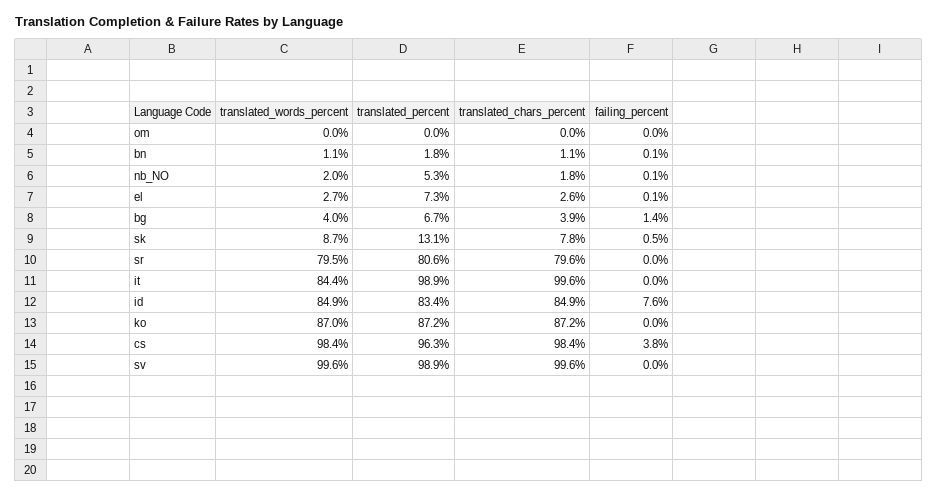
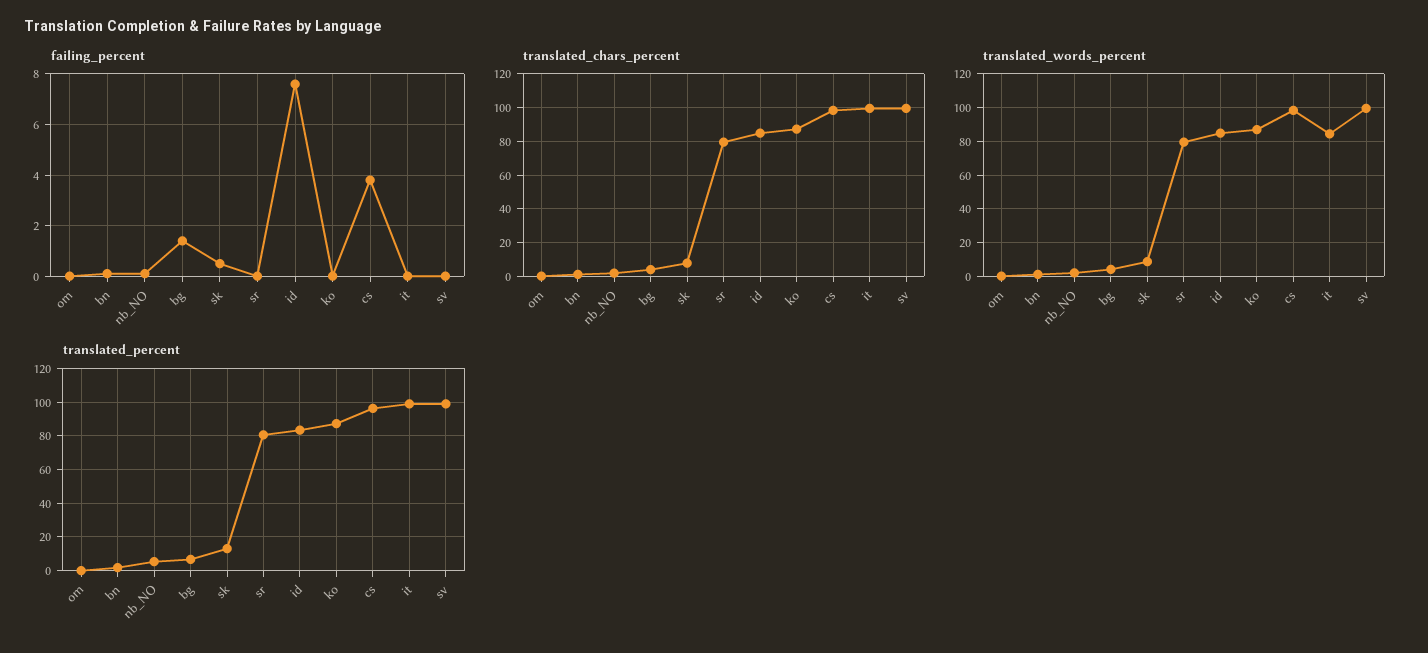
  {
    "translated_words_percent": {
      "om": 0,
      "bn": 1.1,
      "nb_NO": 2,
-     "el": 2.7,
      "bg": 4,
      "sk": 8.7,
      "sr": 79.5,
      "it": 84.4,
      "id": 84.9,
      "ko": 87,
      "cs": 98.4,
      "sv": 99.6
    },
    "translated_percent": {
      "om": 0,
      "bn": 1.8,
      "nb_NO": 5.3,
-     "el": 7.3,
      "bg": 6.7,
      "sk": 13.1,
      "sr": 80.6,
      "it": 98.9,
      "id": 83.4,
      "ko": 87.2,
      "cs": 96.3,
      "sv": 98.9
    },
    "translated_chars_percent": {
      "om": 0,
      "bn": 1.1,
      "nb_NO": 1.8,
-     "el": 2.6,
      "bg": 3.9,
      "sk": 7.8,
      "sr": 79.6,
      "it": 99.6,
      "id": 84.9,
      "ko": 87.2,
      "cs": 98.4,
      "sv": 99.6
    },
    "failing_percent": {
      "om": 0,
      "bn": 0.1,
      "nb_NO": 0.1,
-     "el": 0.1,
      "bg": 1.4,
      "sk": 0.5,
      "sr": 0,
      "it": 0,
      "id": 7.6,
      "ko": 0,
      "cs": 3.8,
      "sv": 0
    }
  }

